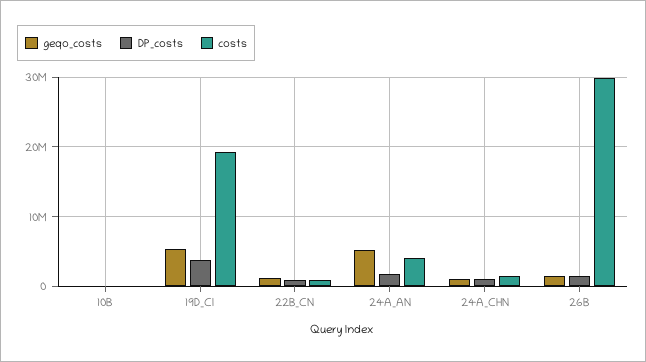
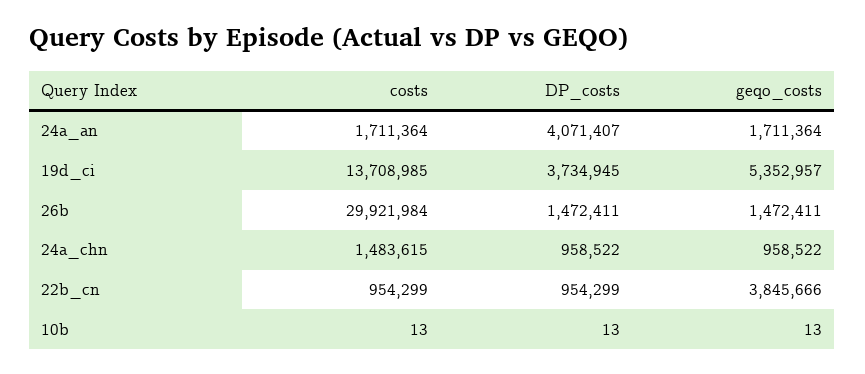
  {
    "geqo_costs": {
      "10B": 13,
      "19D_CI": 5352957,
-     "22B_CN": 1000000,
+     "22B_CN": 3845666,
-     "24A_AN": 5000000,
+     "24A_AN": 1711364,
      "24A_CHN": 958522,
      "26B": 1472411
    },
    "DP_costs": {
      "10B": 13,
      "19D_CI": 3734945,
      "22B_CN": 954299,
-     "24A_AN": 2000000,
+     "24A_AN": 4071407,
      "24A_CHN": 958522,
      "26B": 1472411
    },
    "costs": {
      "10B": 13,
-     "19D_CI": 19000000,
+     "19D_CI": 13708985,
      "22B_CN": 954299,
-     "24A_AN": 4000000,
+     "24A_AN": 1711364,
      "24A_CHN": 1483615,
      "26B": 29921984
    }
  }

